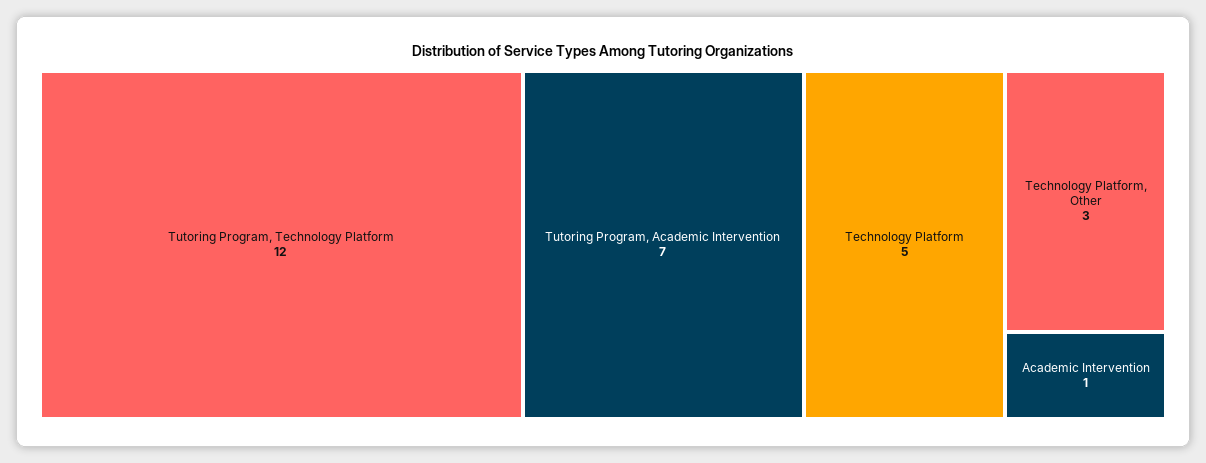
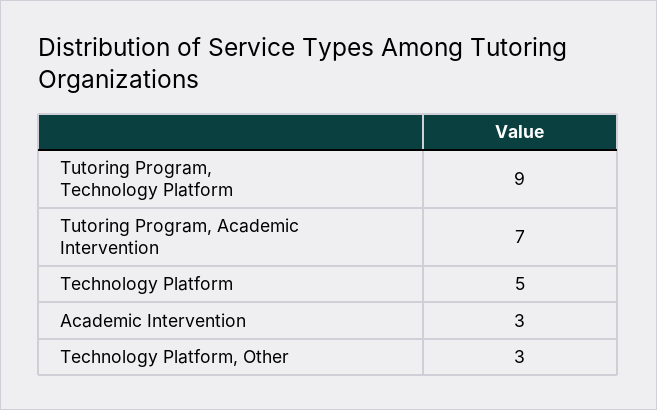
  {
-   "Tutoring Program, Technology Platform": 12,
+   "Tutoring Program, Technology Platform": 9,
    "Tutoring Program, Academic Intervention": 7,
    "Technology Platform": 5,
    "Technology Platform, Other": 3,
-   "Academic Intervention": 1
+   "Academic Intervention": 3
  }

